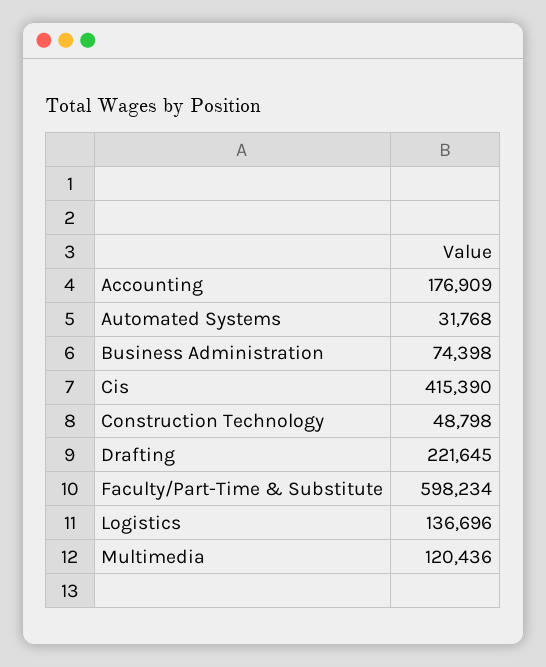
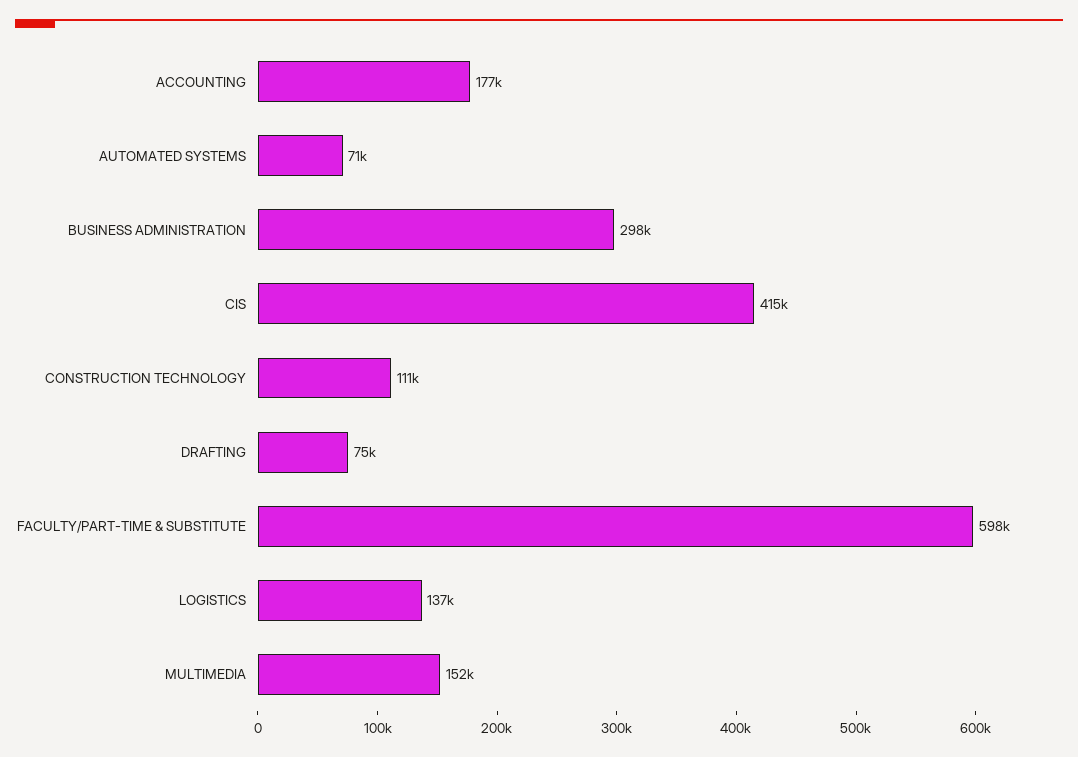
  {
    "Accounting": 176909,
-   "Automated Systems": 31768,
+   "Automated Systems": 71000,
-   "Business Administration": 74398,
+   "Business Administration": 298000,
    "Cis": 415390,
-   "Construction Technology": 48798,
+   "Construction Technology": 111000,
-   "Drafting": 221645,
+   "Drafting": 75000,
    "Faculty/Part-Time & Substitute": 598234,
    "Logistics": 136696,
-   "Multimedia": 120436
+   "Multimedia": 152000
  }

